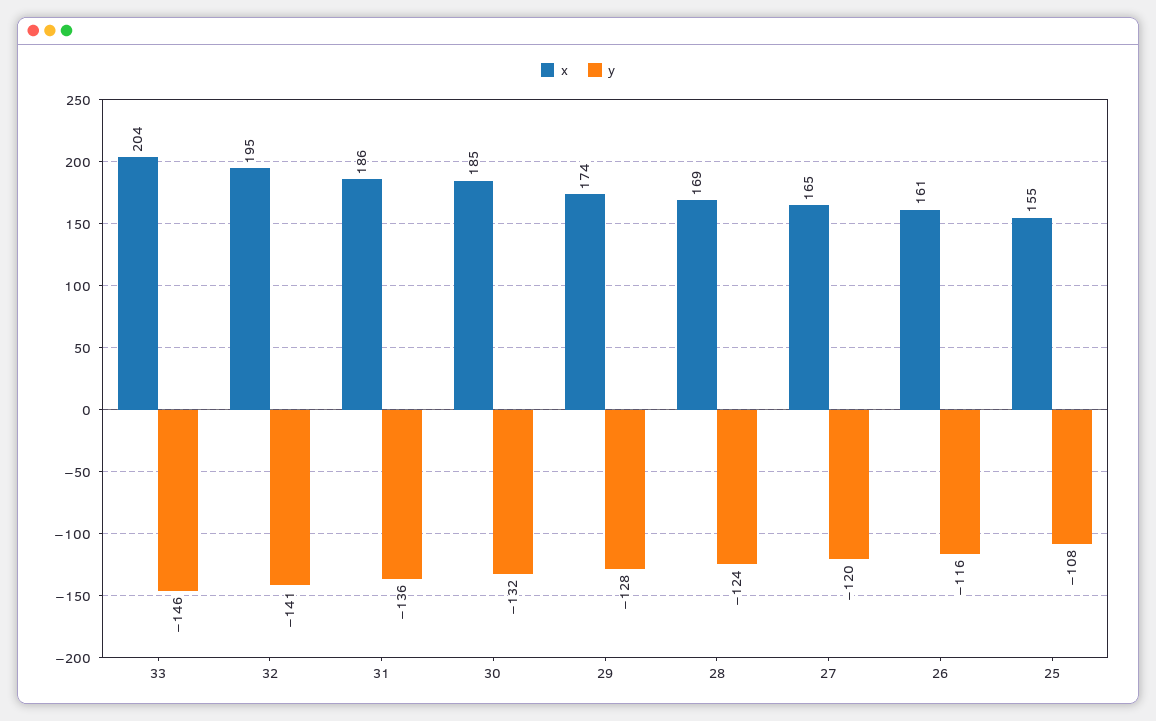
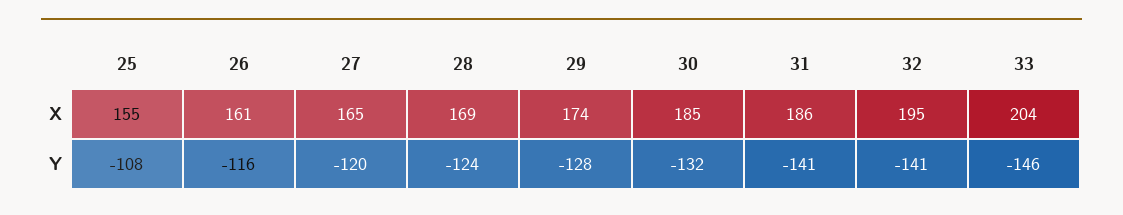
  {
    "x": {
      "33": 204,
      "32": 195,
      "31": 186,
      "30": 185,
      "29": 174,
      "28": 169,
      "27": 165,
      "26": 161,
      "25": 155
    },
    "y": {
      "33": -146,
      "32": -141,
-     "31": -136,
+     "31": -141,
      "30": -132,
      "29": -128,
      "28": -124,
      "27": -120,
      "26": -116,
      "25": -108
    }
  }

